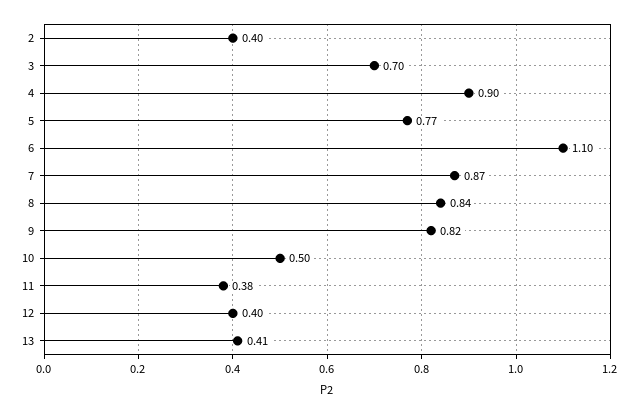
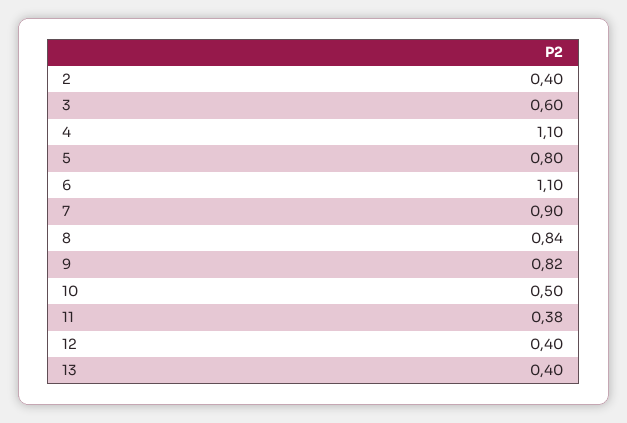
  {
    "2": 0.4,
-   "3": 0.7,
+   "3": 0.6,
-   "4": 0.9,
+   "4": 1.1,
-   "5": 0.77,
+   "5": 0.8,
    "6": 1.1,
-   "7": 0.87,
+   "7": 0.9,
    "8": 0.84,
    "9": 0.82,
    "10": 0.5,
    "11": 0.38,
    "12": 0.4,
-   "13": 0.41
+   "13": 0.4
  }

